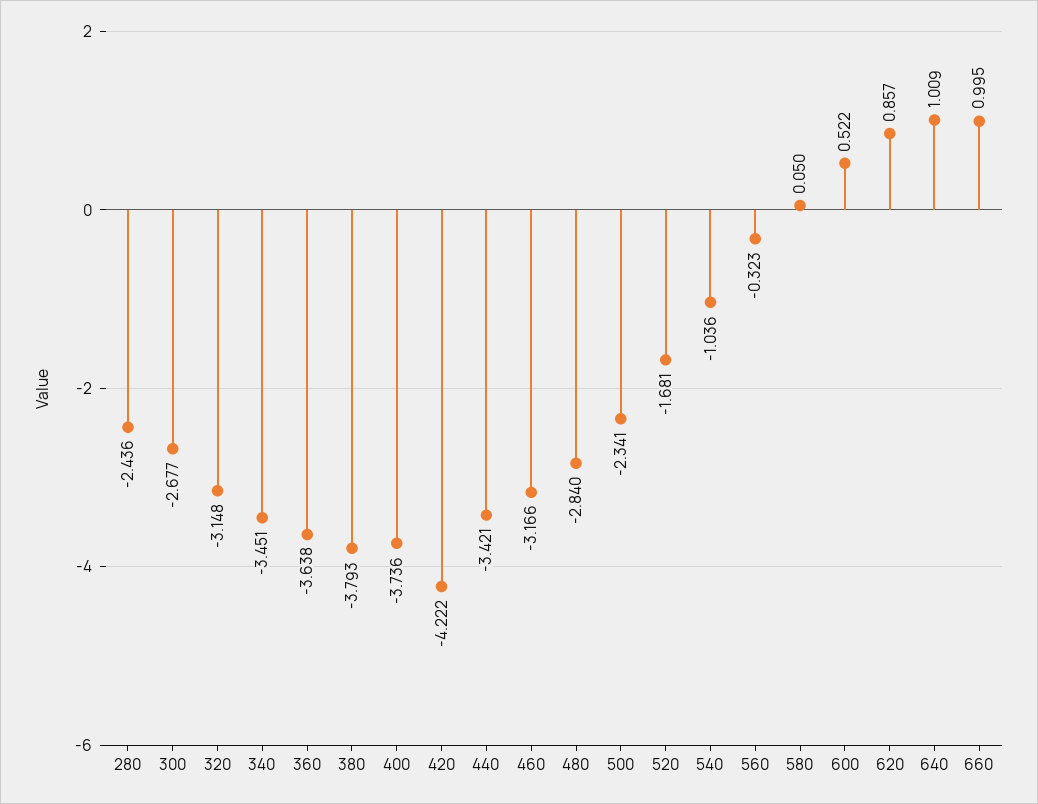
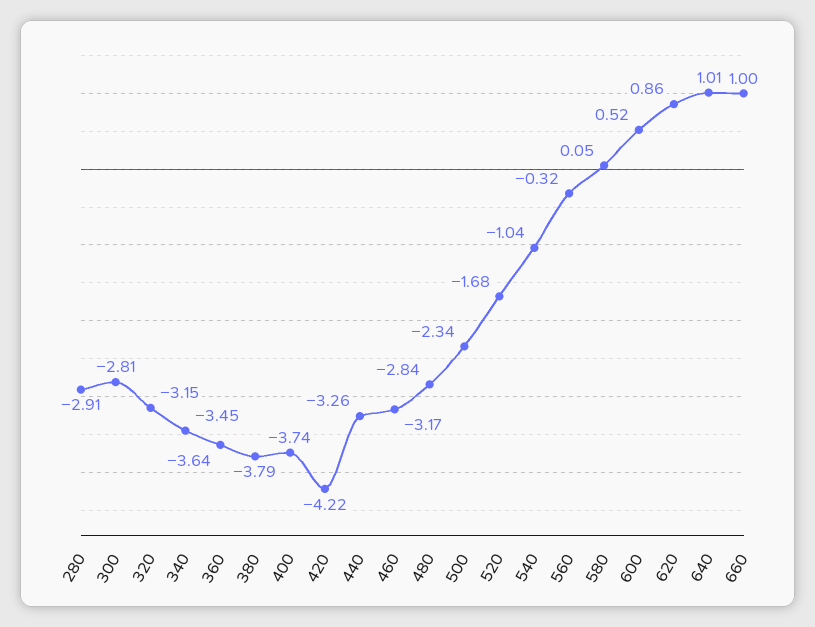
  {
-   "280": -2.436,
+   "280": -2.91,
-   "300": -2.677,
+   "300": -2.81,
    "320": -3.148,
    "340": -3.451,
    "360": -3.638,
    "380": -3.793,
    "400": -3.736,
    "420": -4.222,
-   "440": -3.421,
+   "440": -3.26,
    "460": -3.166,
    "480": -2.84,
    "500": -2.341,
    "520": -1.681,
    "540": -1.036,
    "560": -0.323,
    "580": 0.05,
    "600": 0.522,
    "620": 0.857,
    "640": 1.009,
    "660": 0.995
  }

